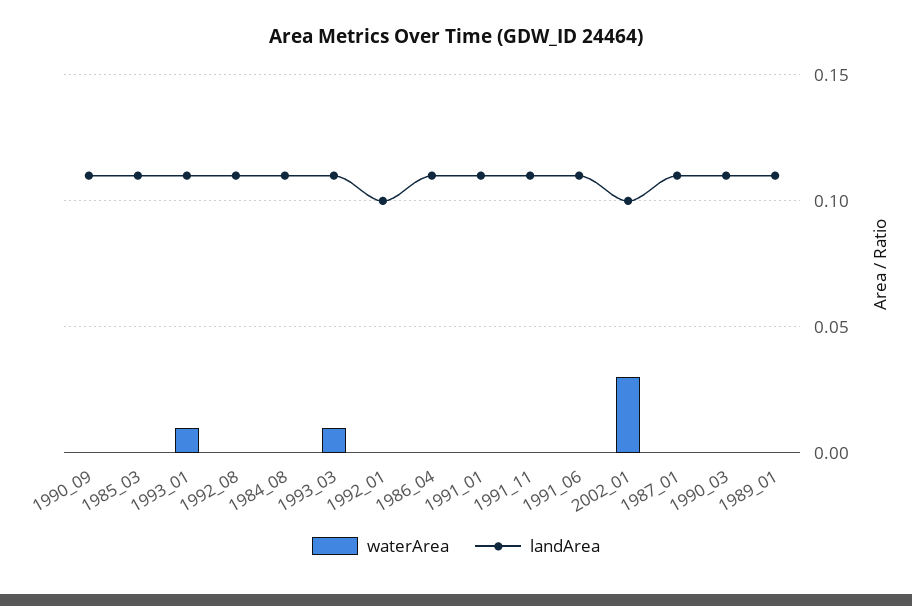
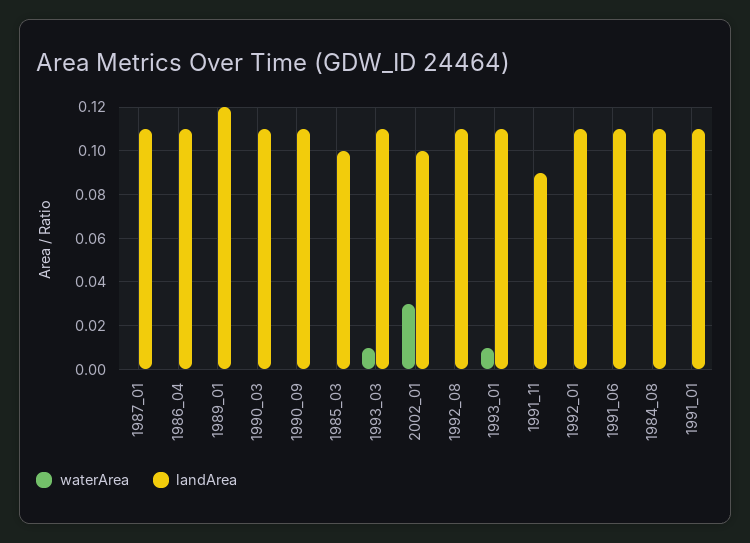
  {
    "waterArea": {
      "1990_09": 0,
      "1985_03": 0,
      "1993_01": 0.01,
      "1992_08": 0,
      "1984_08": 0,
      "1993_03": 0.01,
      "1992_01": 0,
      "1986_04": 0,
      "1991_01": 0,
      "1991_11": 0,
      "1991_06": 0,
      "2002_01": 0.03,
      "1987_01": 0,
      "1990_03": 0,
      "1989_01": 0
    },
    "landArea": {
      "1990_09": 0.11,
-     "1985_03": 0.11,
+     "1985_03": 0.1,
      "1993_01": 0.11,
      "1992_08": 0.11,
      "1984_08": 0.11,
      "1993_03": 0.11,
-     "1992_01": 0.1,
+     "1992_01": 0.11,
      "1986_04": 0.11,
      "1991_01": 0.11,
-     "1991_11": 0.11,
+     "1991_11": 0.09,
      "1991_06": 0.11,
      "2002_01": 0.1,
      "1987_01": 0.11,
      "1990_03": 0.11,
-     "1989_01": 0.11
+     "1989_01": 0.12
    }
  }

